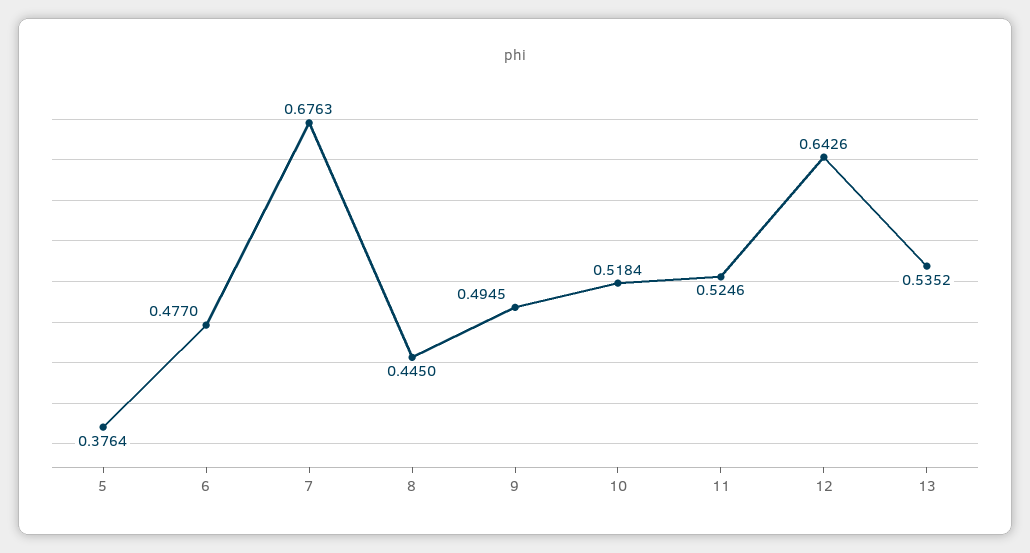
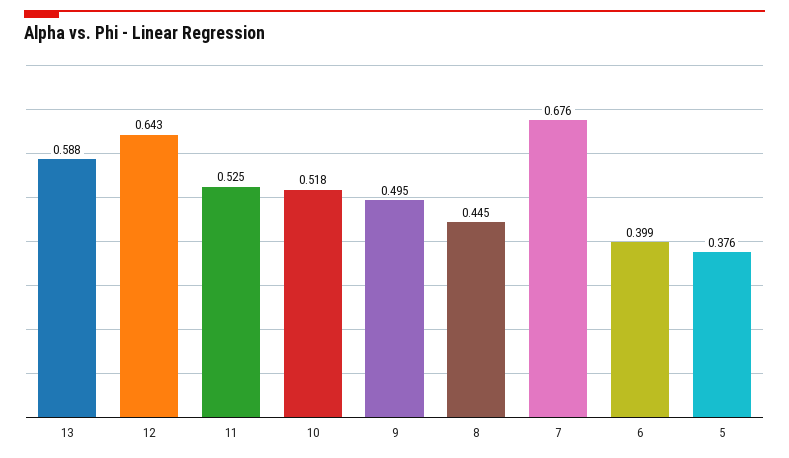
  {
    "5": 0.3764,
-   "6": 0.477,
+   "6": 0.399,
    "7": 0.6763,
    "8": 0.445,
    "9": 0.4945,
    "10": 0.5184,
    "11": 0.5246,
    "12": 0.6426,
-   "13": 0.5352
+   "13": 0.588
  }

